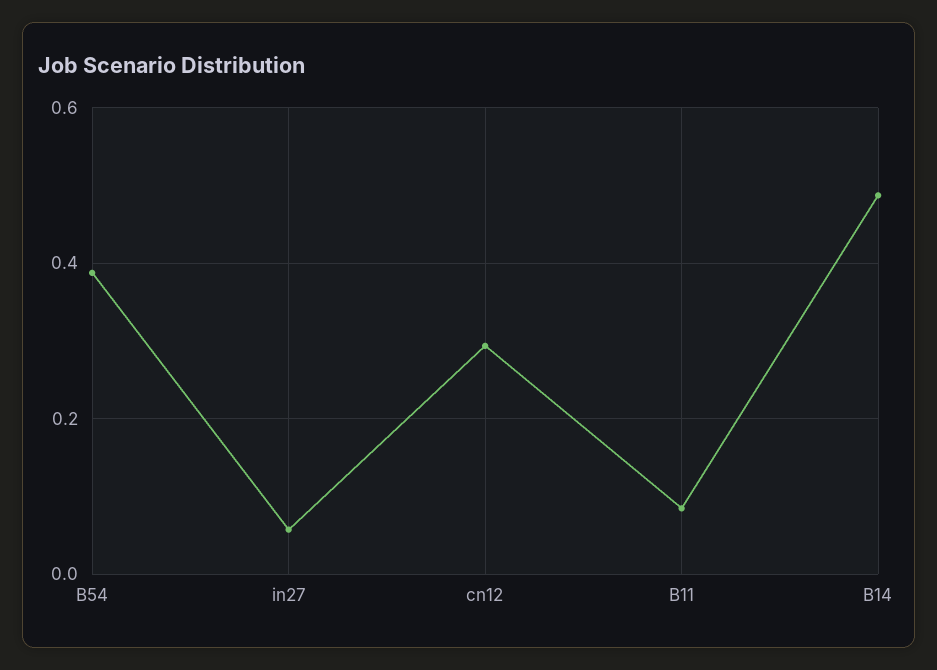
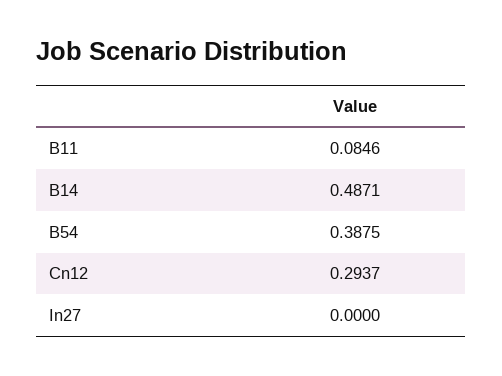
  {
    "B54": 0.3875,
-   "in27": 0.06,
+   "in27": 0,
    "cn12": 0.2937,
    "B11": 0.0846,
    "B14": 0.4871
  }

